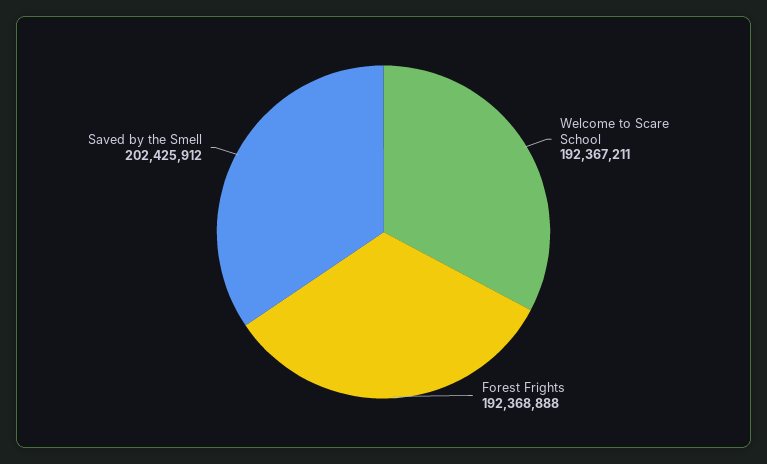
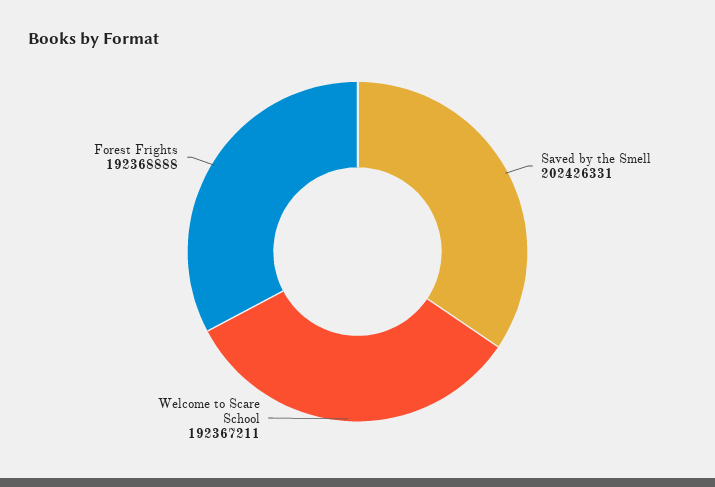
  {
    "Welcome to Scare School": 192367211,
    "Forest Frights": 192368888,
-   "Saved by the Smell": 202425912
+   "Saved by the Smell": 202426331
  }

